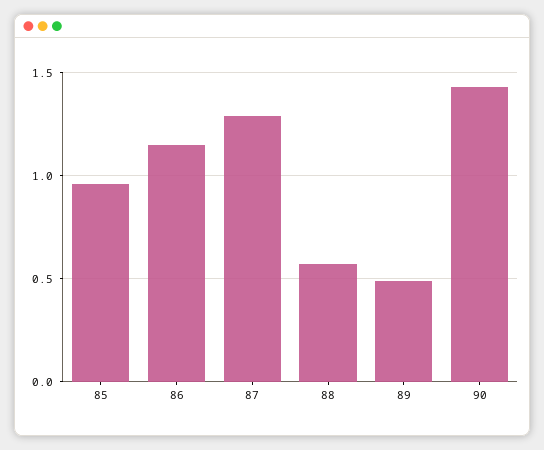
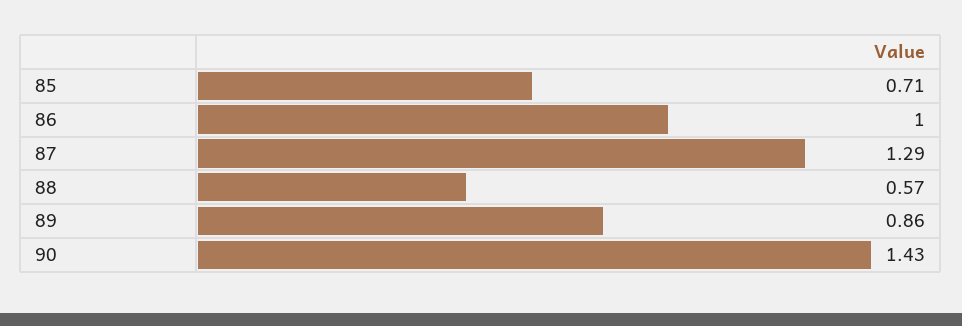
  {
-   "85": 0.95,
+   "85": 0.71,
-   "86": 1.15,
+   "86": 1,
    "87": 1.29,
    "88": 0.57,
-   "89": 0.5,
+   "89": 0.86,
    "90": 1.43
  }

